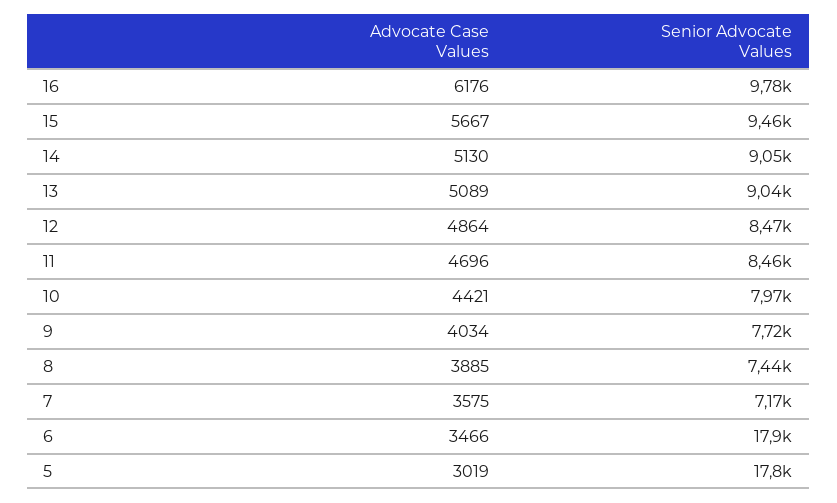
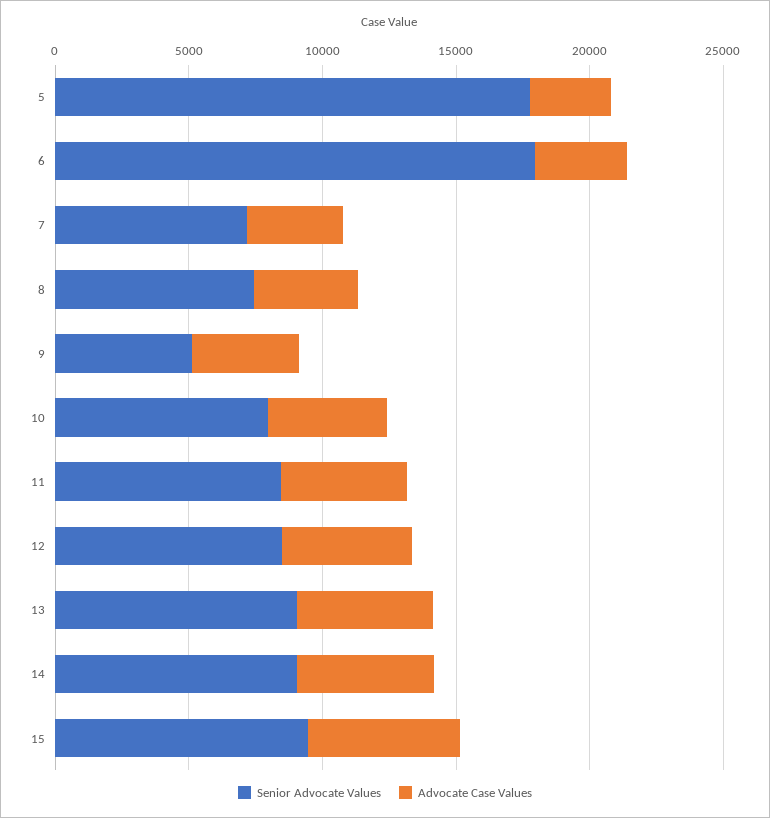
  {
    "Advocate Case Values": {
-     "16": 6176,
      "15": 5667,
      "14": 5130,
      "13": 5089,
      "12": 4864,
      "11": 4696,
      "10": 4421,
      "9": 4034,
      "8": 3885,
      "7": 3575,
      "6": 3466,
      "5": 3019
    },
    "Senior Advocate Values": {
-     "16": 9780,
      "15": 9460,
      "14": 9050,
      "13": 9040,
      "12": 8470,
      "11": 8460,
      "10": 7970,
-     "9": 7720,
+     "9": 5000,
      "8": 7440,
      "7": 7170,
      "6": 17900,
      "5": 17800
    }
  }

